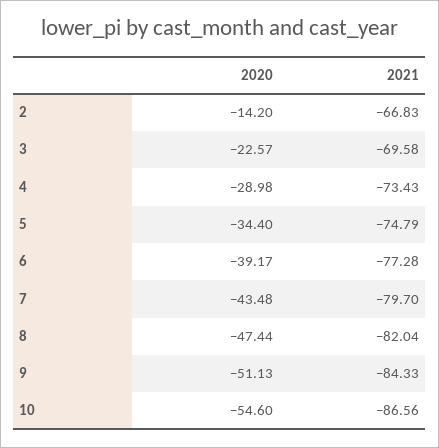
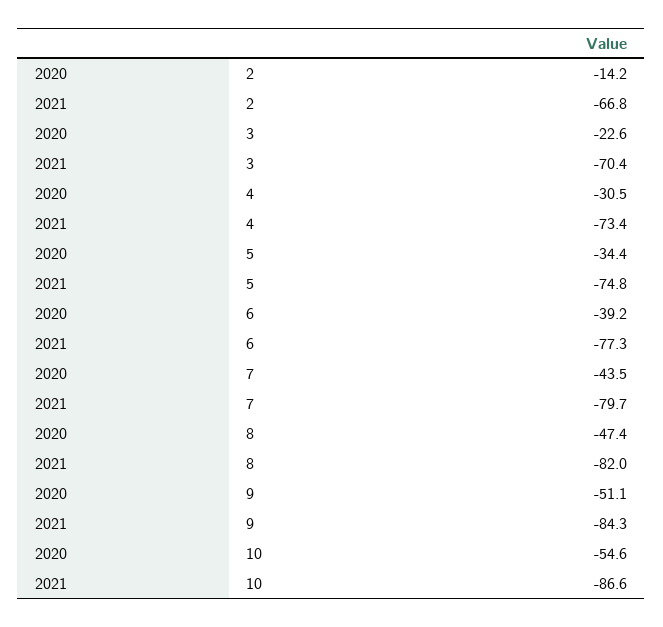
  {
    "2020": {
      "2": -14.2,
      "3": -22.57,
-     "4": -28.98,
+     "4": -30.5,
      "5": -34.4,
      "6": -39.17,
      "7": -43.48,
      "8": -47.44,
      "9": -51.13,
      "10": -54.6
    },
    "2021": {
      "2": -66.83,
-     "3": -69.58,
+     "3": -70.4,
      "4": -73.43,
      "5": -74.79,
      "6": -77.28,
      "7": -79.7,
      "8": -82.04,
      "9": -84.33,
      "10": -86.56
    }
  }

